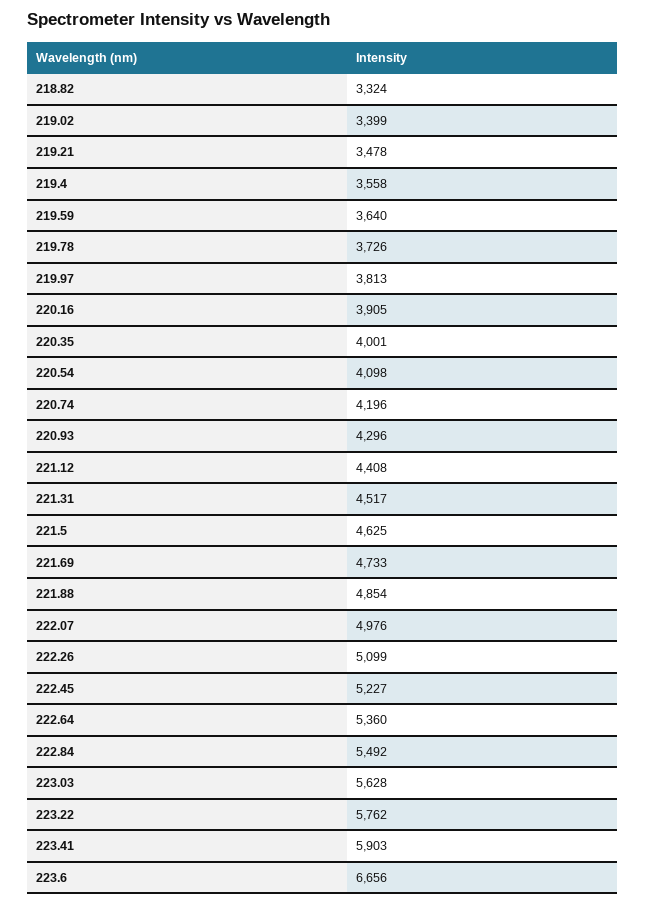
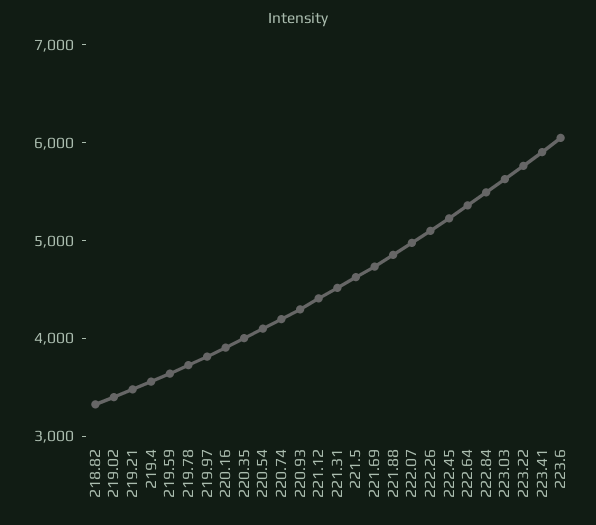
  {
    "218.82": 3324,
    "219.02": 3399,
    "219.21": 3478,
    "219.4": 3558,
    "219.59": 3640,
    "219.78": 3726,
    "219.97": 3813,
    "220.16": 3905,
    "220.35": 4001,
    "220.54": 4098,
    "220.74": 4196,
    "220.93": 4296,
    "221.12": 4408,
    "221.31": 4517,
    "221.5": 4625,
    "221.69": 4733,
    "221.88": 4854,
    "222.07": 4976,
    "222.26": 5099,
    "222.45": 5227,
    "222.64": 5360,
    "222.84": 5492,
    "223.03": 5628,
    "223.22": 5762,
    "223.41": 5903,
-   "223.6": 6656
+   "223.6": 6000
  }

